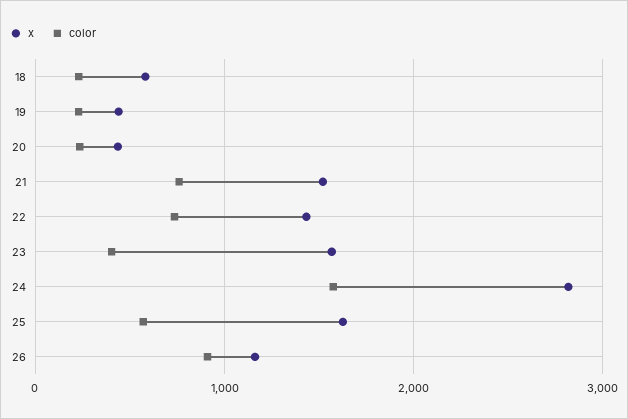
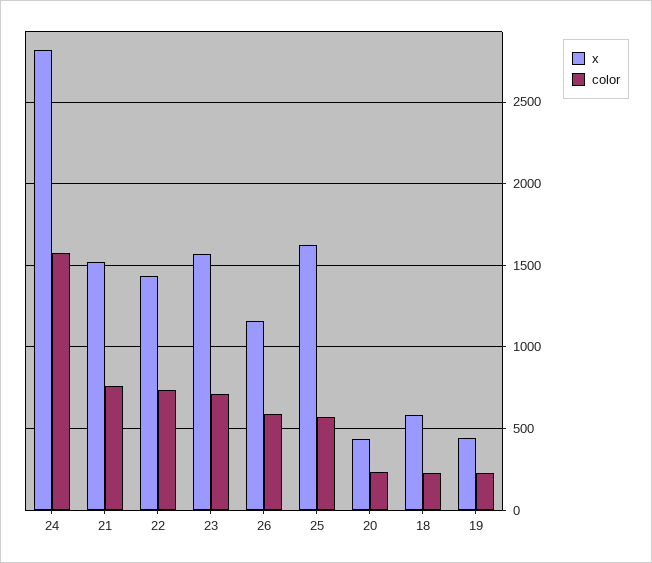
  {
    "x": {
      "18": 600,
      "19": 450,
      "20": 450,
      "21": 1500,
      "22": 1450,
      "23": 1550,
      "24": 2800,
      "25": 1650,
      "26": 1150
    },
    "color": {
      "18": 250,
      "19": 250,
      "20": 250,
      "21": 750,
      "22": 750,
-     "23": 400,
+     "23": 700,
      "24": 1600,
      "25": 550,
-     "26": 900
+     "26": 600
    }
  }

